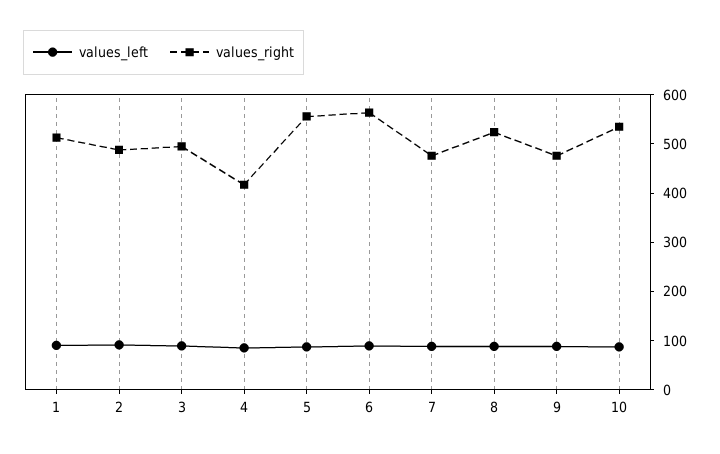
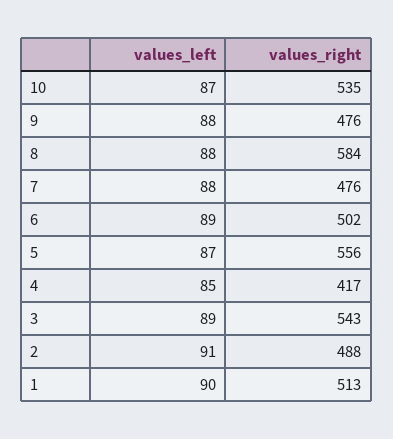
  {
    "values_left": {
      "1": 90,
      "2": 91,
      "3": 89,
      "4": 85,
      "5": 87,
      "6": 89,
      "7": 88,
      "8": 88,
      "9": 88,
      "10": 87
    },
    "values_right": {
      "1": 513,
      "2": 488,
-     "3": 500,
+     "3": 543,
      "4": 417,
      "5": 556,
-     "6": 560,
+     "6": 502,
      "7": 476,
-     "8": 520,
+     "8": 584,
      "9": 476,
      "10": 535
    }
  }

